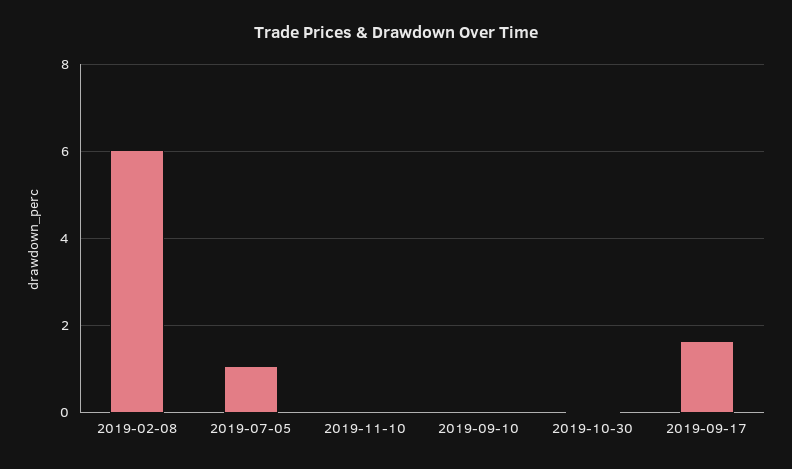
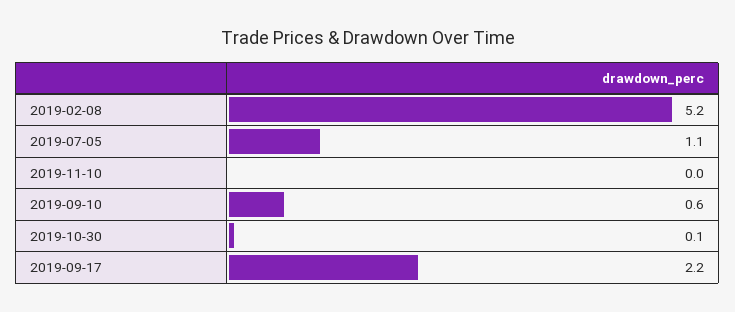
  {
-   "2019-02-08": 6,
+   "2019-02-08": 5.2,
    "2019-07-05": 1.1,
    "2019-11-10": 0,
-   "2019-09-10": 0,
+   "2019-09-10": 0.6,
    "2019-10-30": 0.1,
-   "2019-09-17": 1.6
+   "2019-09-17": 2.2
  }

